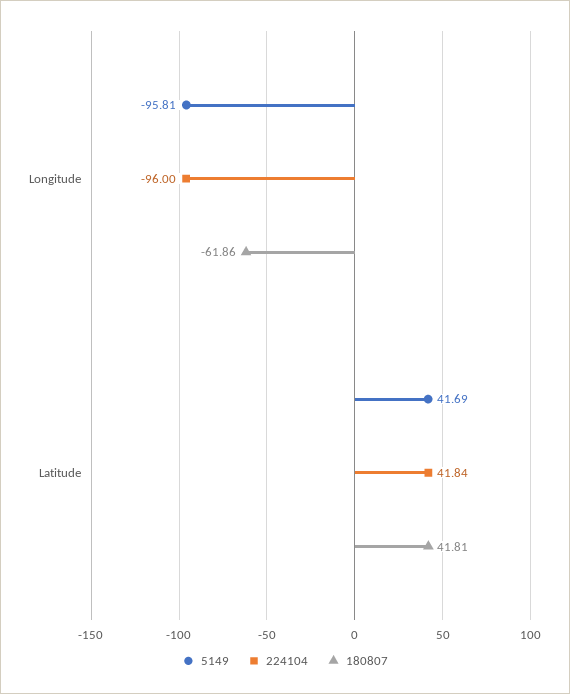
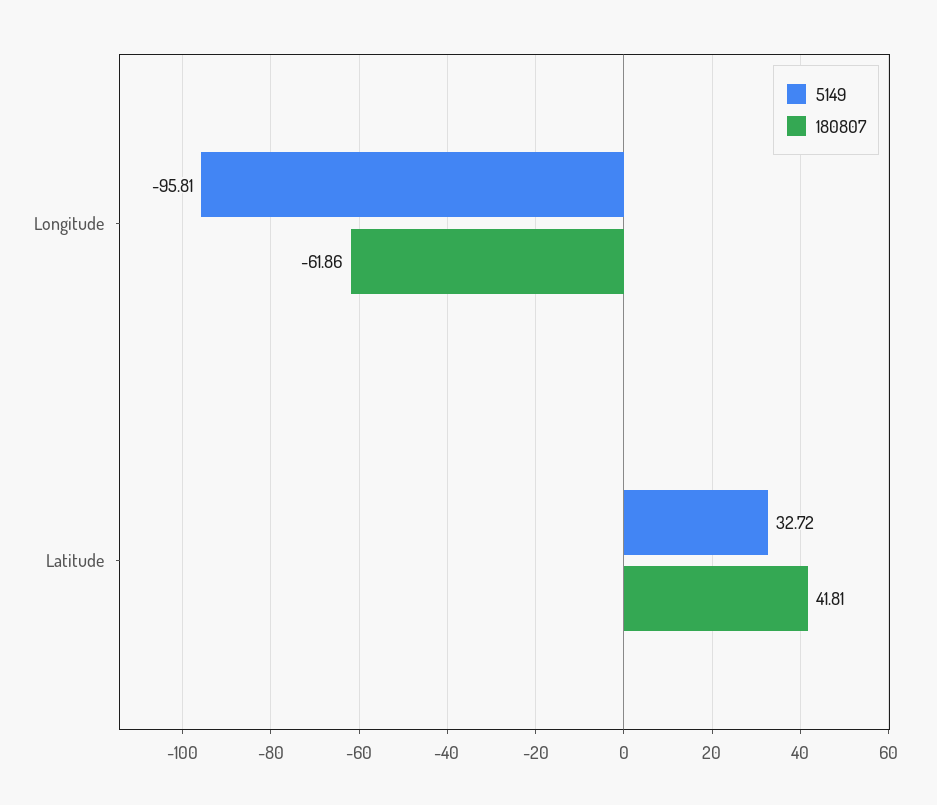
  {
    "5149": {
      "Longitude": -95.81,
-     "Latitude": 41.69
+     "Latitude": 32.72
    },
-   "224104": {
-     "Longitude": -96,
-     "Latitude": 41.84
-   },
    "180807": {
      "Longitude": -61.86,
      "Latitude": 41.81
    }
  }

